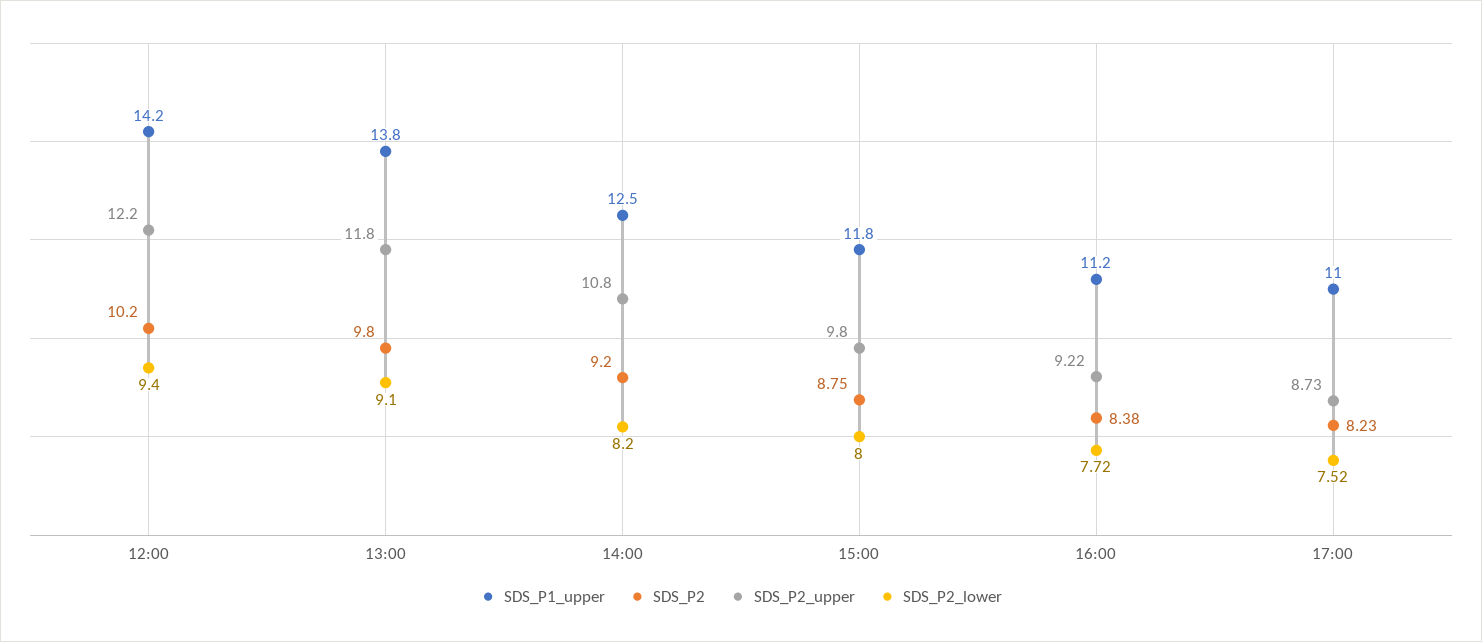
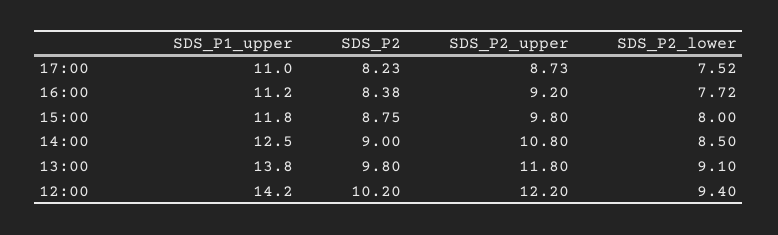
  {
    "SDS_P1_upper": {
      "12:00": 14.2,
      "13:00": 13.8,
      "14:00": 12.5,
      "15:00": 11.8,
      "16:00": 11.2,
      "17:00": 11
    },
    "SDS_P2": {
      "12:00": 10.2,
      "13:00": 9.8,
-     "14:00": 9.2,
+     "14:00": 9,
      "15:00": 8.75,
      "16:00": 8.38,
      "17:00": 8.23
    },
    "SDS_P2_upper": {
      "12:00": 12.2,
      "13:00": 11.8,
      "14:00": 10.8,
      "15:00": 9.8,
-     "16:00": 9.22,
+     "16:00": 9.2,
      "17:00": 8.73
    },
    "SDS_P2_lower": {
      "12:00": 9.4,
      "13:00": 9.1,
-     "14:00": 8.2,
+     "14:00": 8.5,
      "15:00": 8,
      "16:00": 7.72,
      "17:00": 7.52
    }
  }

